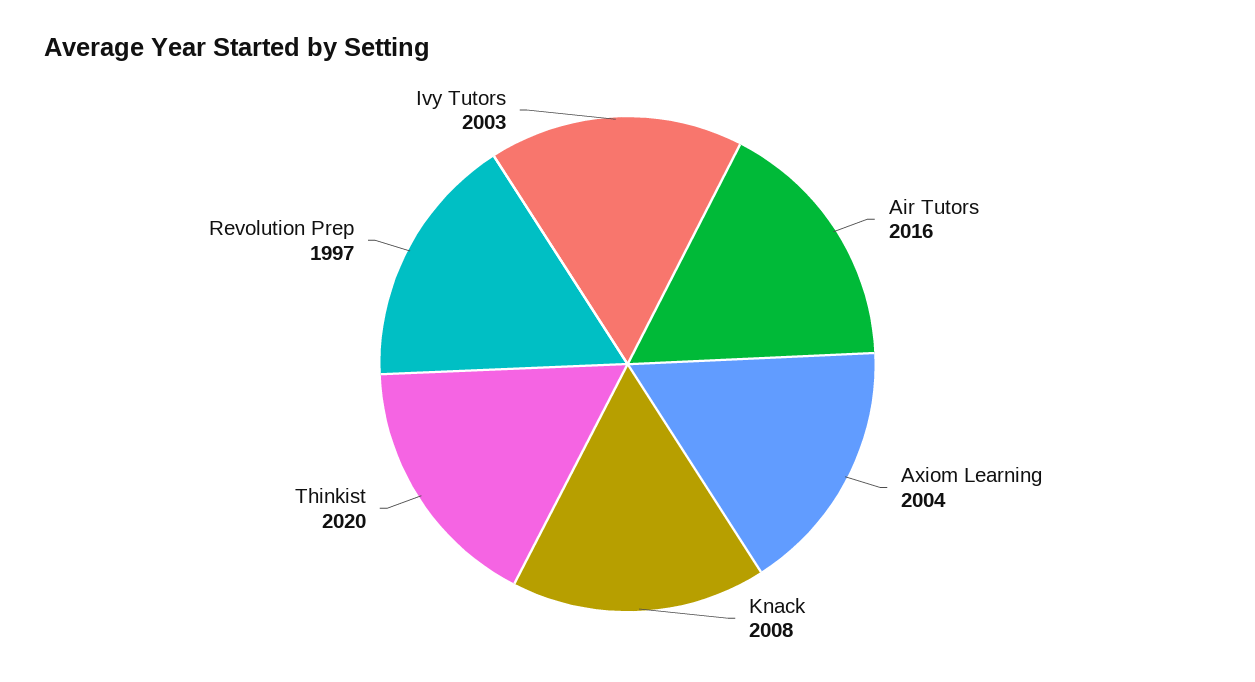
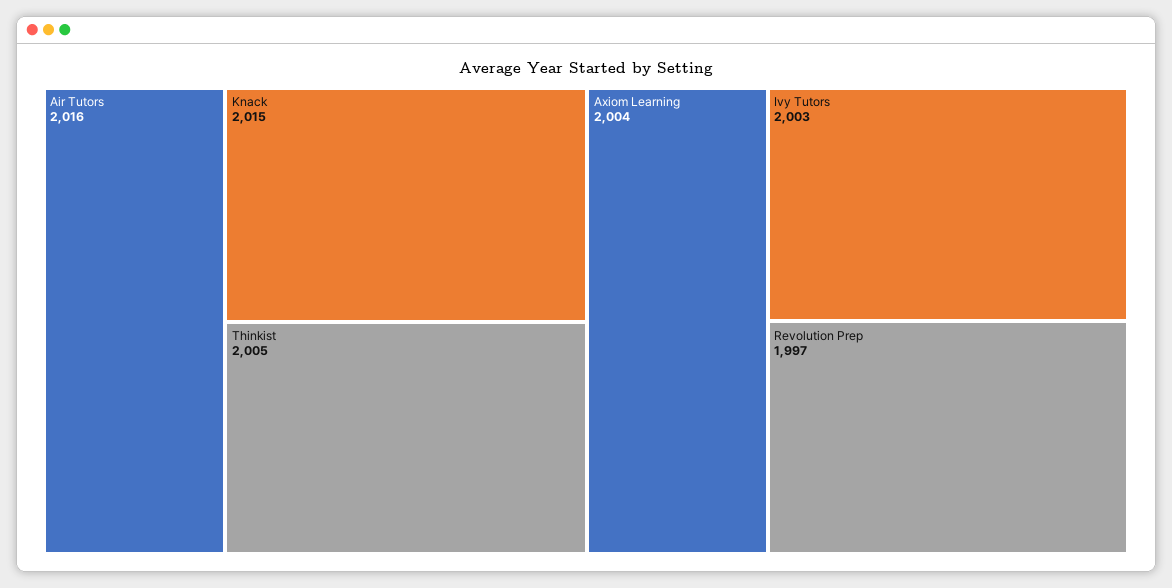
  {
    "Air Tutors": 2016,
    "Axiom Learning": 2004,
-   "Knack": 2008,
+   "Knack": 2015,
-   "Thinkist": 2020,
+   "Thinkist": 2005,
    "Revolution Prep": 1997,
    "Ivy Tutors": 2003
  }

